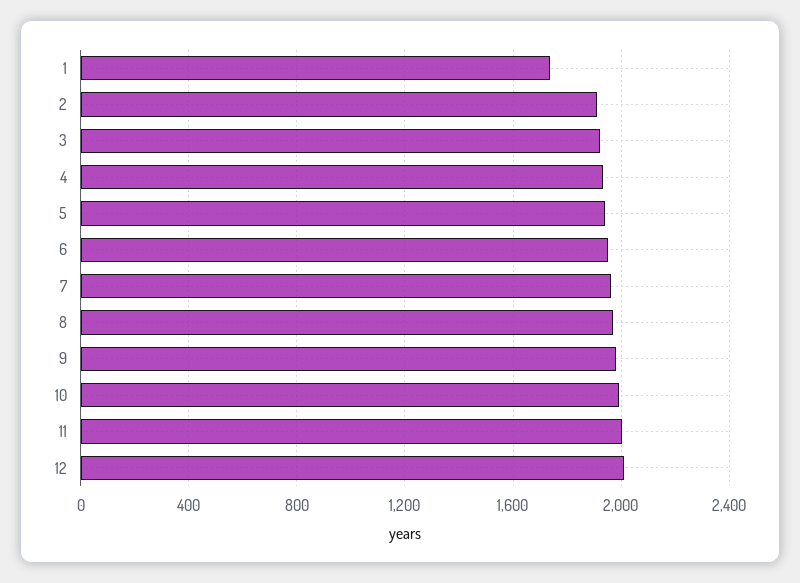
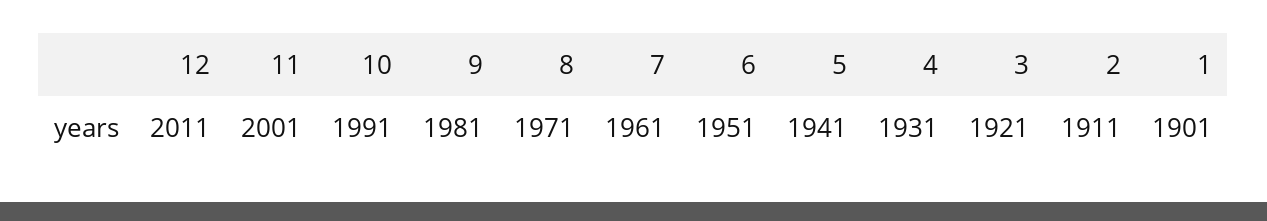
  {
-   "1": 1750,
+   "1": 1901,
    "2": 1911,
    "3": 1921,
    "4": 1931,
    "5": 1941,
    "6": 1951,
    "7": 1961,
    "8": 1971,
    "9": 1981,
    "10": 1991,
    "11": 2001,
    "12": 2011
  }

